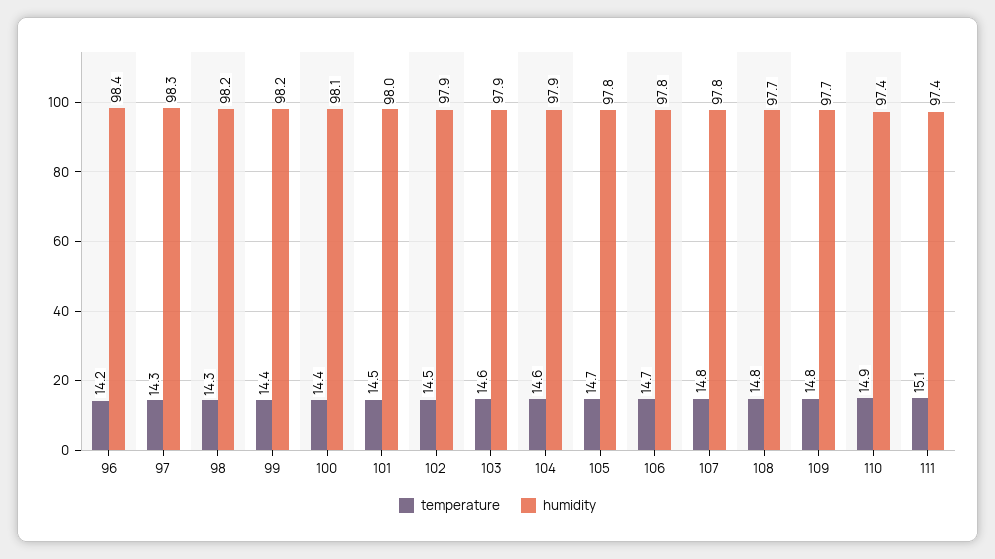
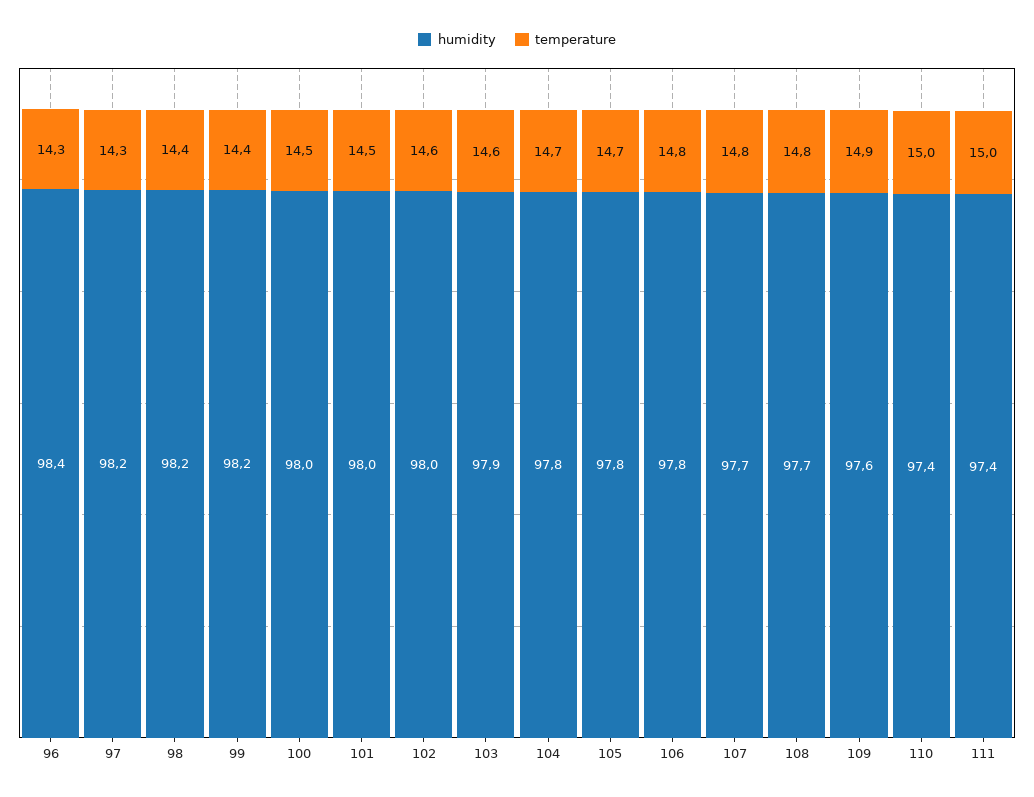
  {
    "temperature": {
-     "96": 14.2,
+     "96": 14.3,
      "97": 14.3,
-     "98": 14.3,
+     "98": 14.4,
      "99": 14.4,
-     "100": 14.4,
+     "100": 14.5,
      "101": 14.5,
-     "102": 14.5,
+     "102": 14.6,
      "103": 14.6,
-     "104": 14.6,
+     "104": 14.7,
      "105": 14.7,
-     "106": 14.7,
+     "106": 14.8,
      "107": 14.8,
      "108": 14.8,
-     "109": 14.8,
+     "109": 14.9,
-     "110": 14.9,
+     "110": 15,
-     "111": 15.1
+     "111": 15
    },
    "humidity": {
      "96": 98.4,
-     "97": 98.3,
+     "97": 98.2,
      "98": 98.2,
      "99": 98.2,
-     "100": 98.1,
+     "100": 98,
      "101": 98,
-     "102": 97.9,
+     "102": 98,
      "103": 97.9,
-     "104": 97.9,
+     "104": 97.8,
      "105": 97.8,
      "106": 97.8,
-     "107": 97.8,
+     "107": 97.7,
      "108": 97.7,
-     "109": 97.7,
+     "109": 97.6,
      "110": 97.4,
      "111": 97.4
    }
  }

